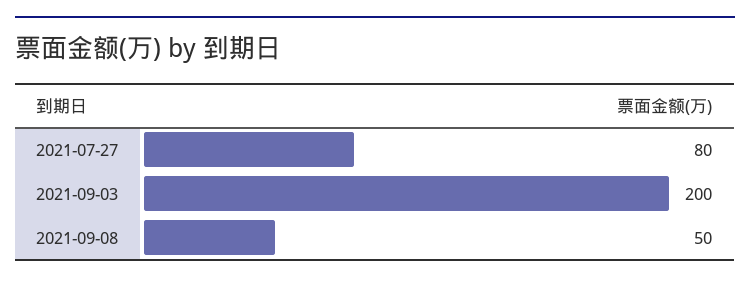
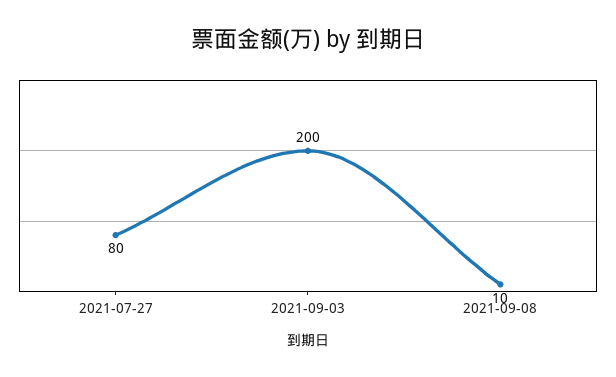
  {
    "2021-07-27": 80,
    "2021-09-03": 200,
-   "2021-09-08": 50
+   "2021-09-08": 10
  }

